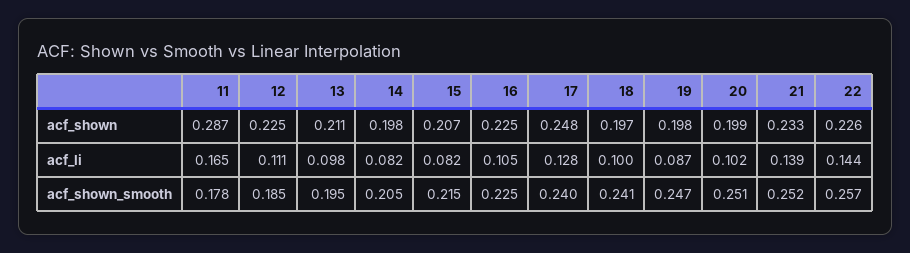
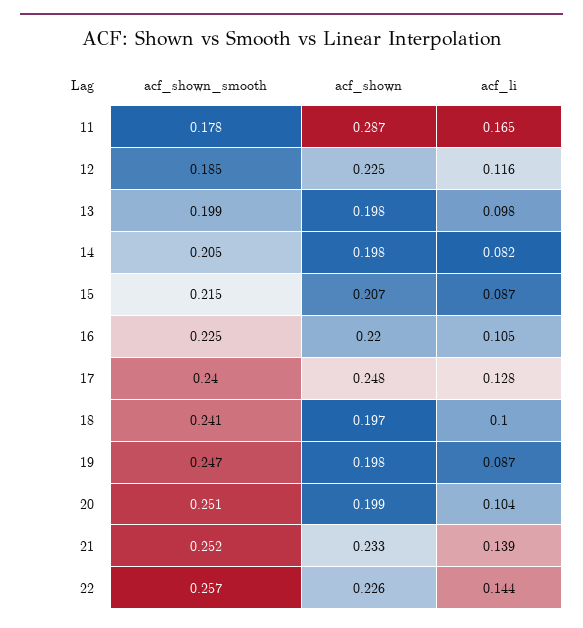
  {
    "11": {
      "acf_shown": 0.287,
      "acf_li": 0.165,
      "acf_shown_smooth": 0.178
    },
    "12": {
      "acf_shown": 0.225,
-     "acf_li": 0.111,
+     "acf_li": 0.116,
      "acf_shown_smooth": 0.185
    },
    "13": {
-     "acf_shown": 0.211,
+     "acf_shown": 0.198,
      "acf_li": 0.098,
-     "acf_shown_smooth": 0.195
+     "acf_shown_smooth": 0.199
    },
    "14": {
      "acf_shown": 0.198,
      "acf_li": 0.082,
      "acf_shown_smooth": 0.205
    },
    "15": {
      "acf_shown": 0.207,
-     "acf_li": 0.082,
+     "acf_li": 0.087,
      "acf_shown_smooth": 0.215
    },
    "16": {
-     "acf_shown": 0.225,
+     "acf_shown": 0.22,
      "acf_li": 0.105,
      "acf_shown_smooth": 0.225
    },
    "17": {
      "acf_shown": 0.248,
      "acf_li": 0.128,
      "acf_shown_smooth": 0.24
    },
    "18": {
      "acf_shown": 0.197,
      "acf_li": 0.1,
      "acf_shown_smooth": 0.241
    },
    "19": {
      "acf_shown": 0.198,
      "acf_li": 0.087,
      "acf_shown_smooth": 0.247
    },
    "20": {
      "acf_shown": 0.199,
-     "acf_li": 0.102,
+     "acf_li": 0.104,
      "acf_shown_smooth": 0.251
    },
    "21": {
      "acf_shown": 0.233,
      "acf_li": 0.139,
      "acf_shown_smooth": 0.252
    },
    "22": {
      "acf_shown": 0.226,
      "acf_li": 0.144,
      "acf_shown_smooth": 0.257
    }
  }

